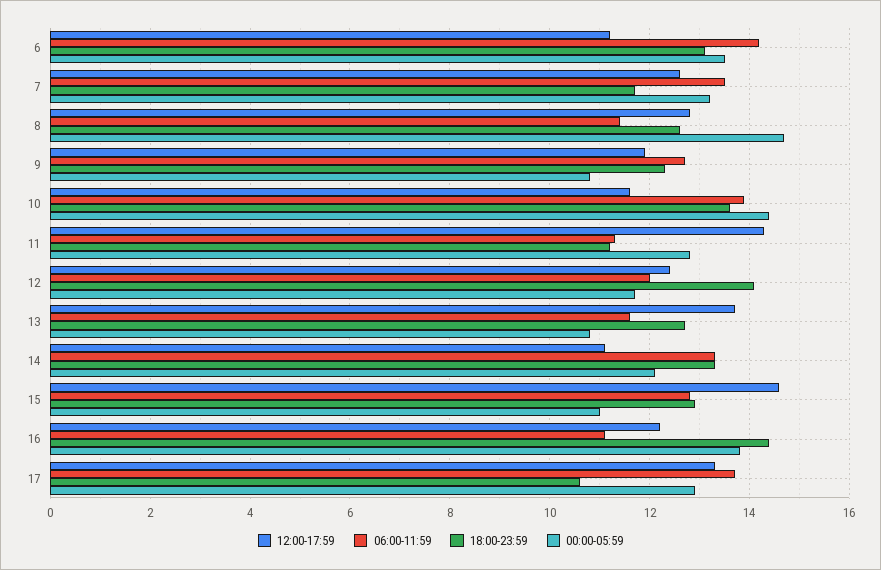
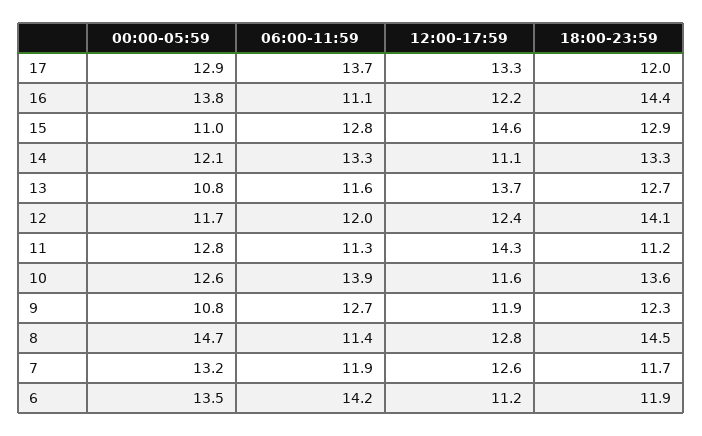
  {
    "12:00-17:59": {
      "6": 11.2,
      "7": 12.6,
      "8": 12.8,
      "9": 11.9,
      "10": 11.6,
      "11": 14.3,
      "12": 12.4,
      "13": 13.7,
      "14": 11.1,
      "15": 14.6,
      "16": 12.2,
      "17": 13.3
    },
    "06:00-11:59": {
      "6": 14.2,
-     "7": 13.5,
+     "7": 11.9,
      "8": 11.4,
      "9": 12.7,
      "10": 13.9,
      "11": 11.3,
      "12": 12,
      "13": 11.6,
      "14": 13.3,
      "15": 12.8,
      "16": 11.1,
      "17": 13.7
    },
    "18:00-23:59": {
-     "6": 13,
+     "6": 11.9,
      "7": 11.7,
-     "8": 12.5,
+     "8": 14.5,
      "9": 12.3,
      "10": 13.6,
      "11": 11.2,
      "12": 14.1,
      "13": 12.7,
      "14": 13.3,
      "15": 12.9,
      "16": 14.4,
-     "17": 10.5
+     "17": 12
    },
    "00:00-05:59": {
      "6": 13.5,
      "7": 13.2,
      "8": 14.7,
      "9": 10.8,
-     "10": 14.5,
+     "10": 12.6,
      "11": 12.8,
      "12": 11.7,
      "13": 10.8,
      "14": 12.1,
      "15": 11,
      "16": 13.8,
      "17": 12.9
    }
  }

